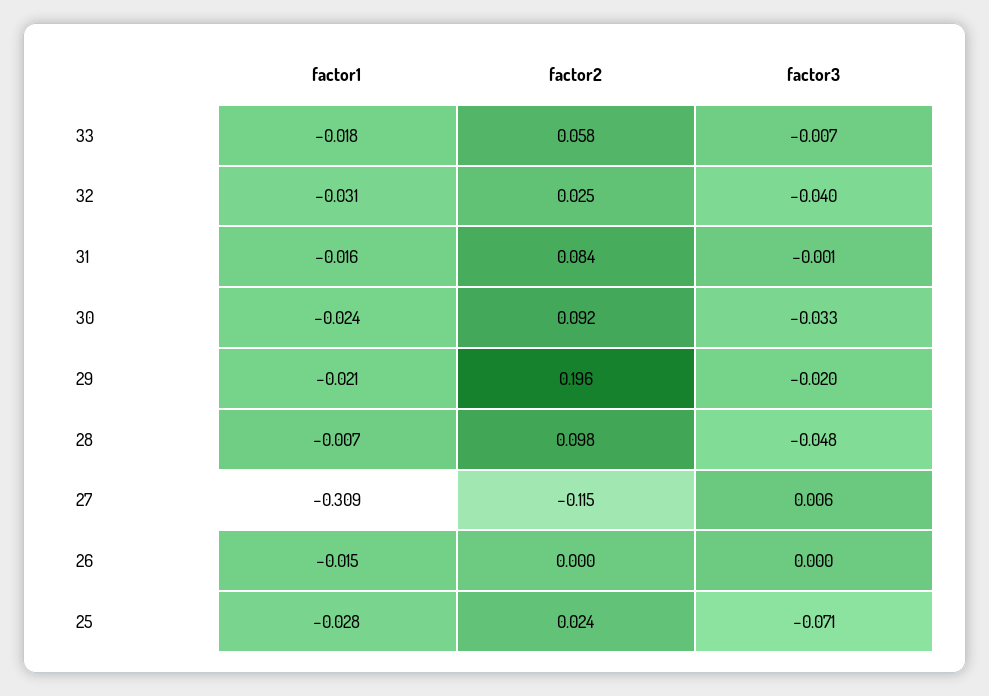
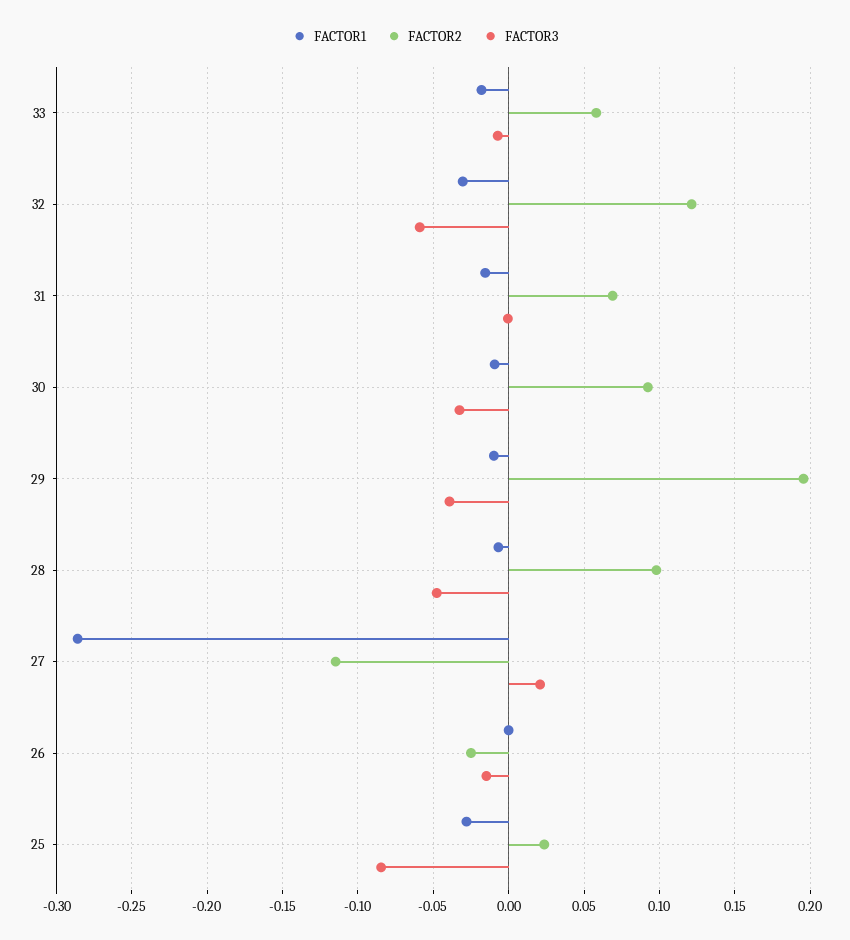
  {
    "factor1": {
      "33": -0.018,
      "32": -0.031,
      "31": -0.016,
-     "30": -0.024,
+     "30": -0.01,
-     "29": -0.021,
+     "29": -0.01,
      "28": -0.007,
-     "27": -0.309,
+     "27": -0.285,
-     "26": -0.015,
+     "26": 0,
      "25": -0.028
    },
    "factor2": {
      "33": 0.058,
-     "32": 0.025,
+     "32": 0.12,
-     "31": 0.084,
+     "31": 0.07,
      "30": 0.092,
      "29": 0.196,
      "28": 0.098,
      "27": -0.115,
-     "26": 0,
+     "26": -0.025,
      "25": 0.024
    },
    "factor3": {
      "33": -0.007,
-     "32": -0.04,
+     "32": -0.06,
      "31": -0.001,
      "30": -0.033,
-     "29": -0.02,
+     "29": -0.04,
      "28": -0.048,
-     "27": 0.006,
+     "27": 0.02,
-     "26": 0,
+     "26": -0.015,
-     "25": -0.071
+     "25": -0.085
    }
  }

